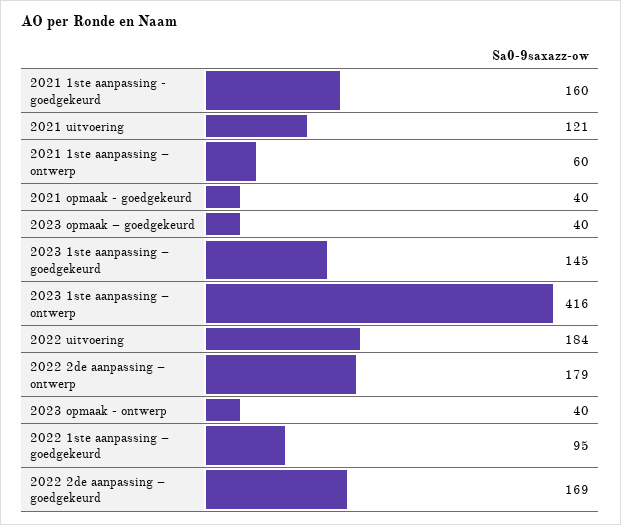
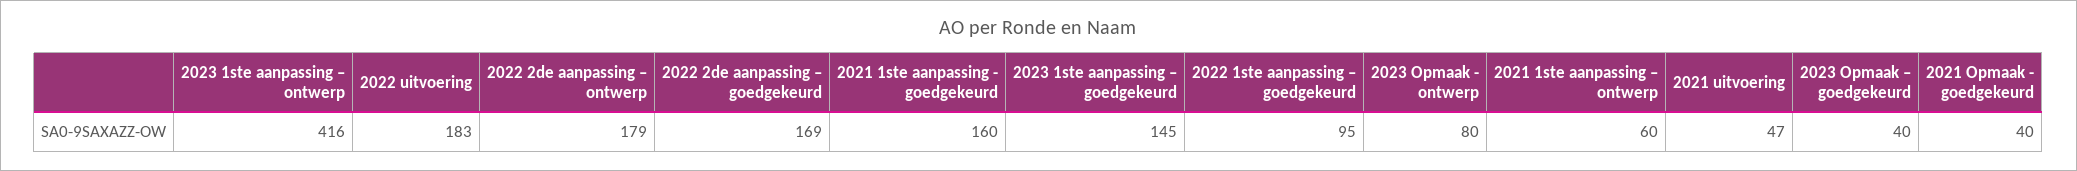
  {
    "2021 1ste aanpassing - goedgekeurd": 160,
-   "2021 uitvoering": 121,
+   "2021 uitvoering": 47,
    "2021 1ste aanpassing – ontwerp": 60,
    "2021 opmaak - goedgekeurd": 40,
    "2023 opmaak – goedgekeurd": 40,
    "2023 1ste aanpassing – goedgekeurd": 145,
    "2023 1ste aanpassing – ontwerp": 416,
-   "2022 uitvoering": 184,
+   "2022 uitvoering": 183,
    "2022 2de aanpassing – ontwerp": 179,
-   "2023 opmaak - ontwerp": 40,
+   "2023 opmaak - ontwerp": 80,
    "2022 1ste aanpassing – goedgekeurd": 95,
    "2022 2de aanpassing – goedgekeurd": 169
  }

